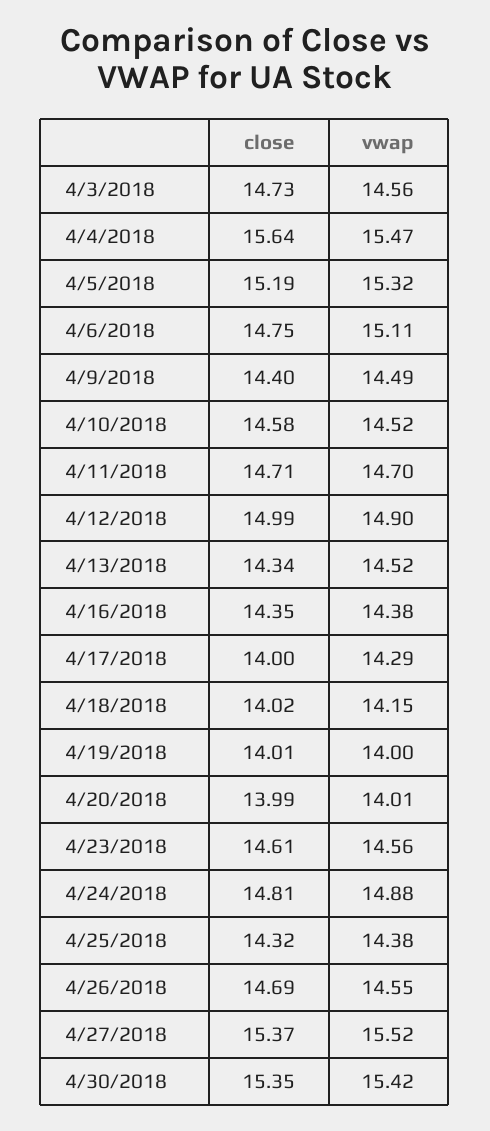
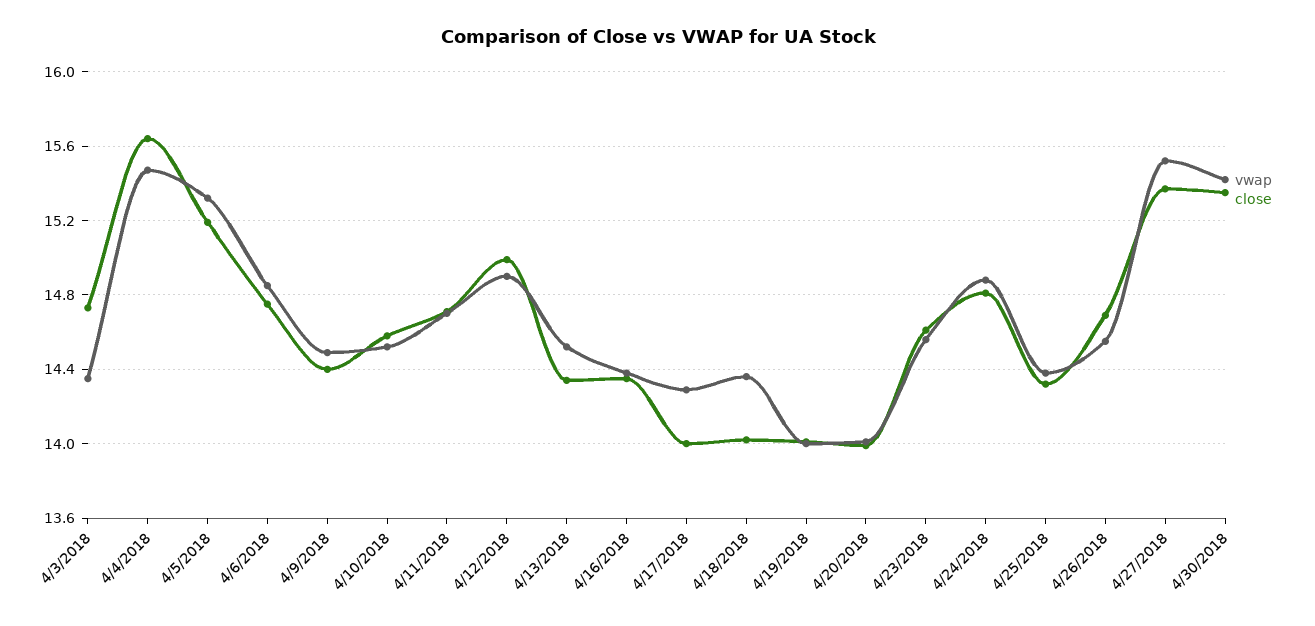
  {
    "close": {
      "4/3/2018": 14.73,
      "4/4/2018": 15.64,
      "4/5/2018": 15.19,
      "4/6/2018": 14.75,
      "4/9/2018": 14.4,
      "4/10/2018": 14.58,
      "4/11/2018": 14.71,
      "4/12/2018": 14.99,
      "4/13/2018": 14.34,
      "4/16/2018": 14.35,
      "4/17/2018": 14,
      "4/18/2018": 14.02,
      "4/19/2018": 14.01,
      "4/20/2018": 13.99,
      "4/23/2018": 14.61,
      "4/24/2018": 14.81,
      "4/25/2018": 14.32,
      "4/26/2018": 14.69,
      "4/27/2018": 15.37,
      "4/30/2018": 15.35
    },
    "vwap": {
-     "4/3/2018": 14.56,
+     "4/3/2018": 14.35,
      "4/4/2018": 15.47,
      "4/5/2018": 15.32,
-     "4/6/2018": 15.11,
+     "4/6/2018": 14.85,
      "4/9/2018": 14.49,
      "4/10/2018": 14.52,
      "4/11/2018": 14.7,
      "4/12/2018": 14.9,
      "4/13/2018": 14.52,
      "4/16/2018": 14.38,
      "4/17/2018": 14.29,
-     "4/18/2018": 14.15,
+     "4/18/2018": 14.35,
      "4/19/2018": 14,
      "4/20/2018": 14.01,
      "4/23/2018": 14.56,
      "4/24/2018": 14.88,
      "4/25/2018": 14.38,
      "4/26/2018": 14.55,
      "4/27/2018": 15.52,
      "4/30/2018": 15.42
    }
  }

